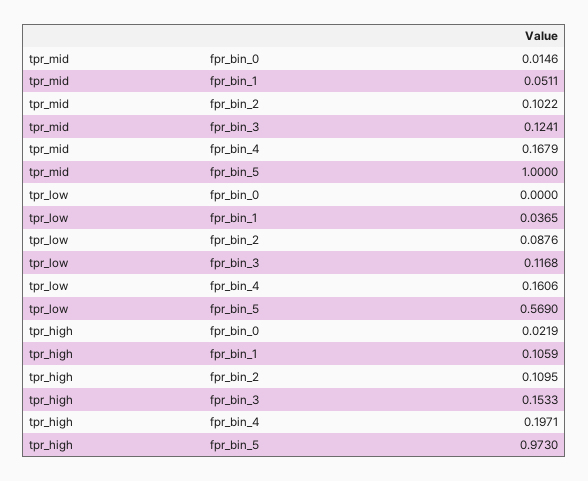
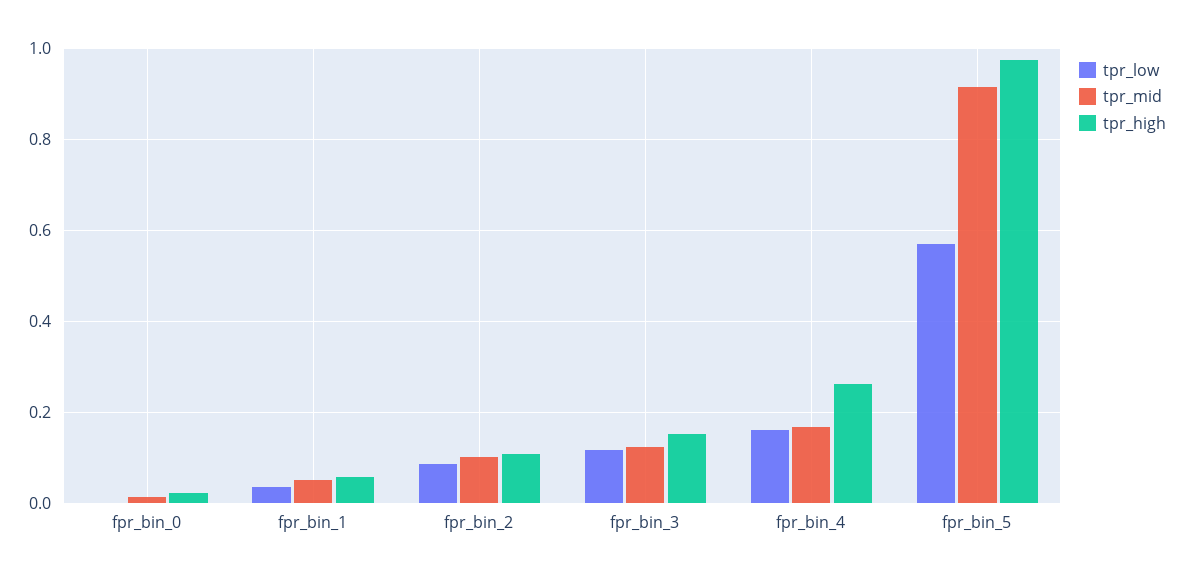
  {
    "tpr_mid": {
      "fpr_bin_0": 0.0146,
      "fpr_bin_1": 0.0511,
      "fpr_bin_2": 0.1022,
      "fpr_bin_3": 0.1241,
      "fpr_bin_4": 0.1679,
-     "fpr_bin_5": 1
+     "fpr_bin_5": 0.92
    },
    "tpr_low": {
      "fpr_bin_0": 0,
      "fpr_bin_1": 0.0365,
      "fpr_bin_2": 0.0876,
      "fpr_bin_3": 0.1168,
      "fpr_bin_4": 0.1606,
      "fpr_bin_5": 0.569
    },
    "tpr_high": {
      "fpr_bin_0": 0.0219,
-     "fpr_bin_1": 0.1059,
+     "fpr_bin_1": 0.06,
      "fpr_bin_2": 0.1095,
      "fpr_bin_3": 0.1533,
-     "fpr_bin_4": 0.1971,
+     "fpr_bin_4": 0.26,
      "fpr_bin_5": 0.973
    }
  }

